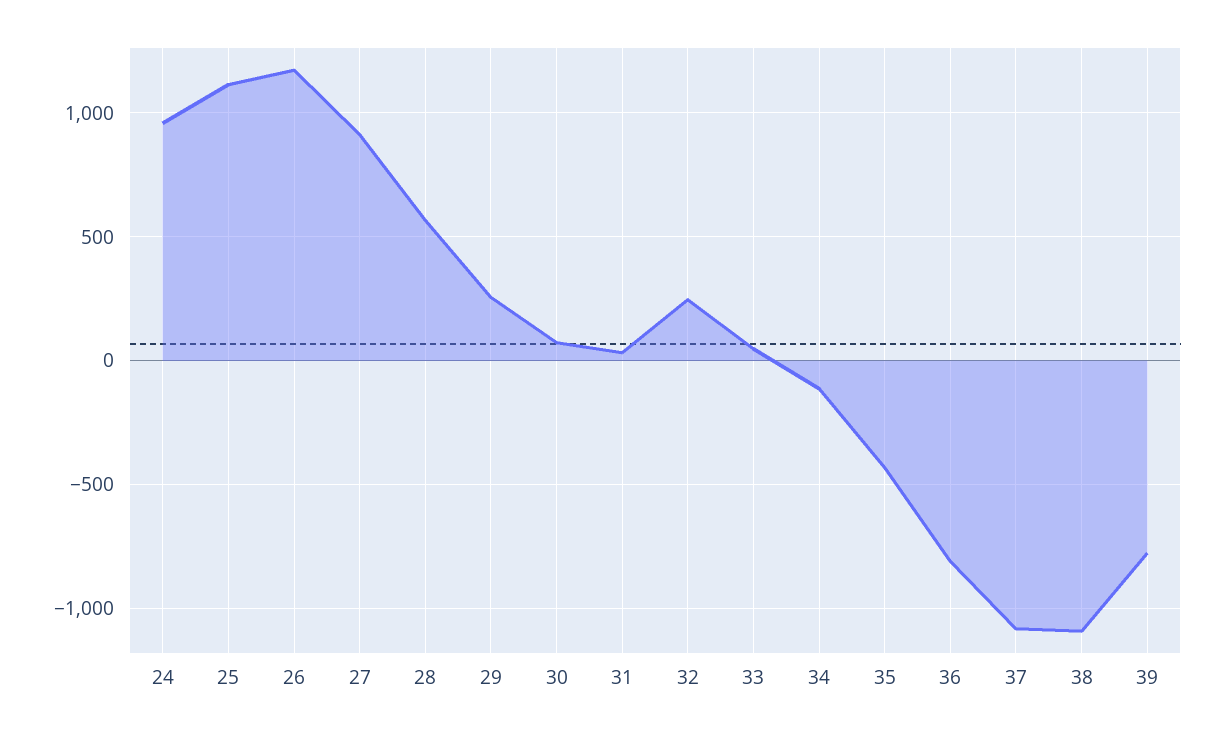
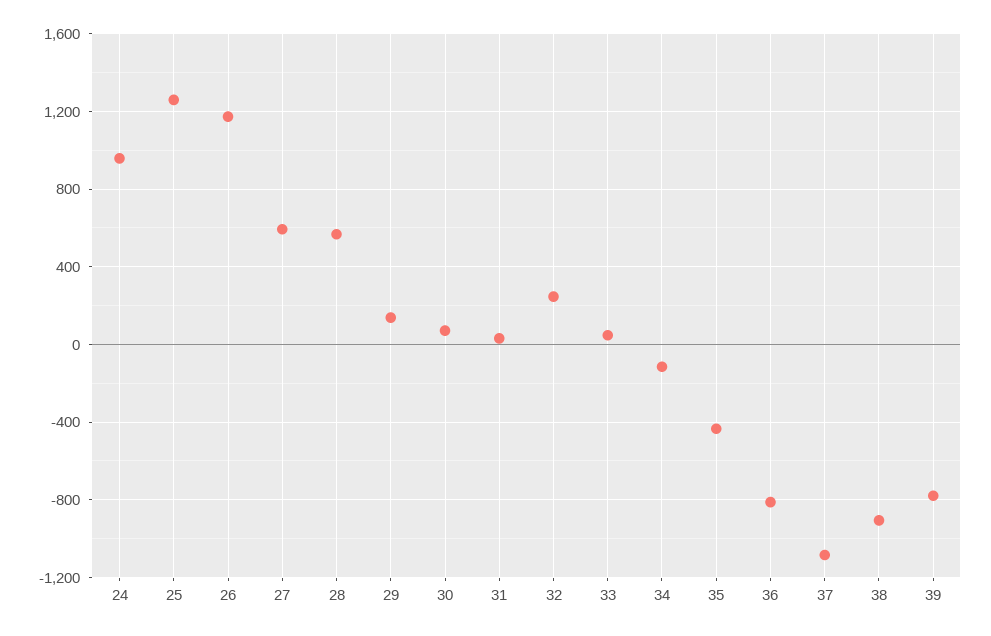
  {
    "24": 950,
-   "25": 1100,
+   "25": 1250,
    "26": 1150,
-   "27": 900,
+   "27": 600,
    "28": 550,
-   "29": 250,
+   "29": 150,
    "30": 50,
    "31": 50,
    "32": 250,
    "33": 50,
    "34": -100,
    "35": -450,
    "36": -800,
    "37": -1100,
-   "38": -1100,
+   "38": -900,
    "39": -800
  }

